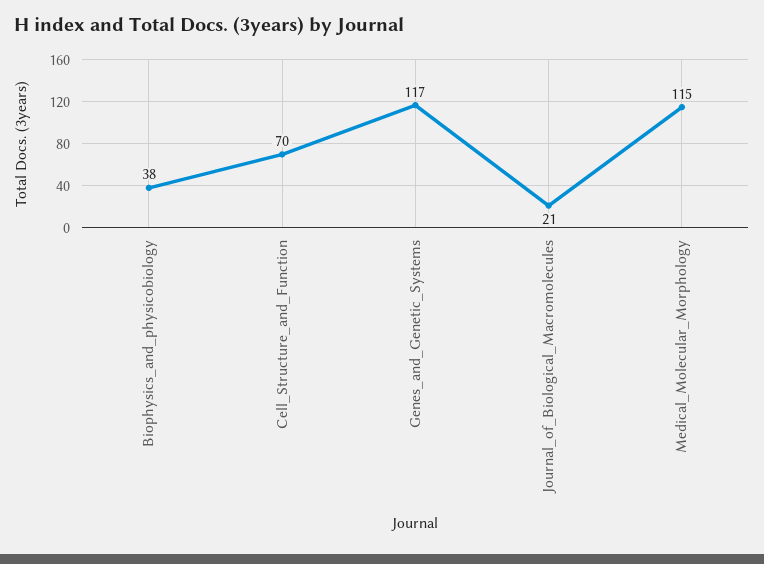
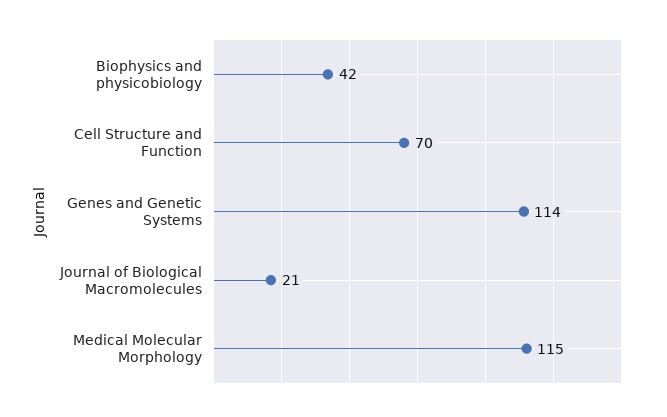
  {
-   "Biophysics_and_physicobiology": 38,
+   "Biophysics_and_physicobiology": 42,
    "Cell_Structure_and_Function": 70,
-   "Genes_and_Genetic_Systems": 117,
+   "Genes_and_Genetic_Systems": 114,
    "Journal_of_Biological_Macromolecules": 21,
    "Medical_Molecular_Morphology": 115
  }

